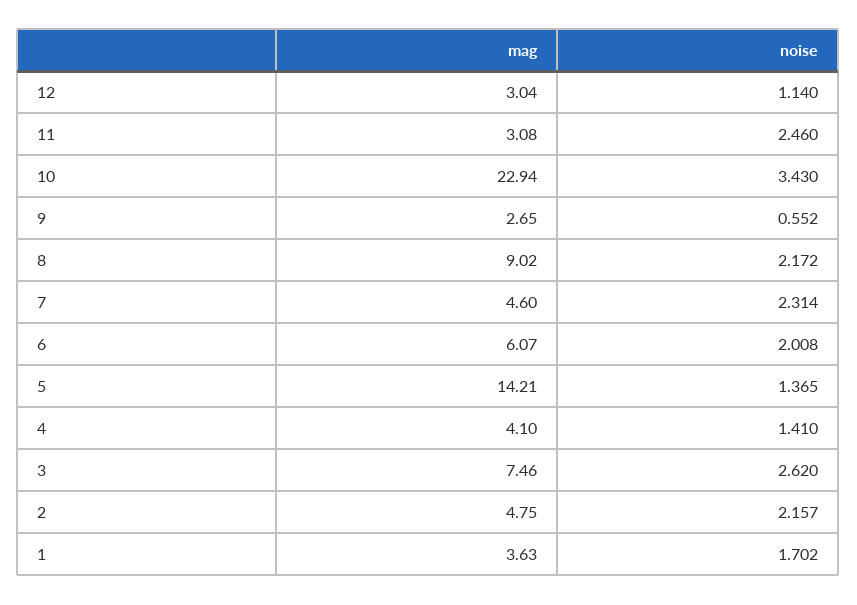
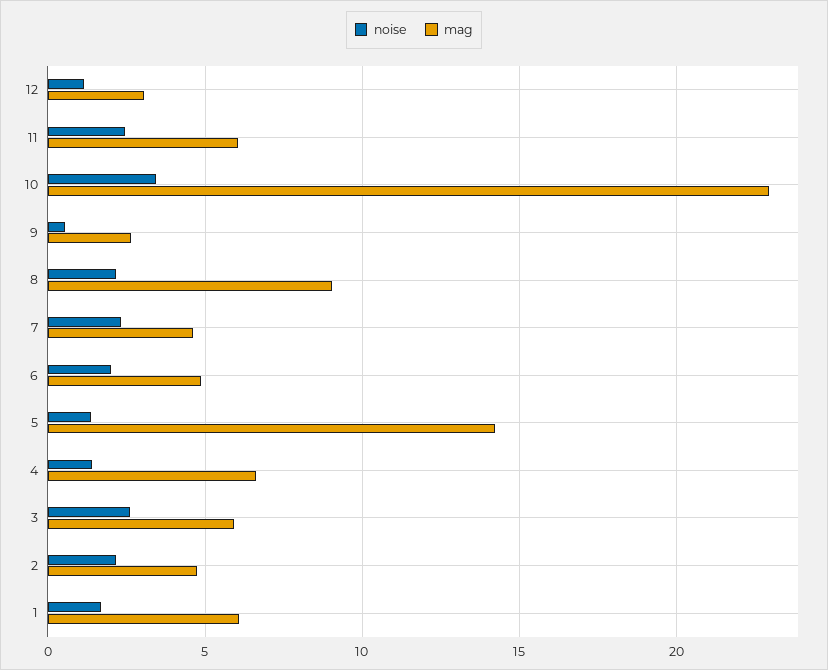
  {
    "mag": {
      "12": 3.04,
-     "11": 3.08,
+     "11": 6,
      "10": 22.94,
      "9": 2.65,
      "8": 9.02,
      "7": 4.6,
-     "6": 6.07,
+     "6": 5,
      "5": 14.21,
-     "4": 4.1,
+     "4": 6.5,
-     "3": 7.46,
+     "3": 6,
      "2": 4.75,
-     "1": 3.63
+     "1": 6
    },
    "noise": {
      "12": 1.14,
      "11": 2.46,
      "10": 3.43,
      "9": 0.552,
      "8": 2.172,
      "7": 2.314,
      "6": 2.008,
      "5": 1.365,
      "4": 1.41,
      "3": 2.62,
      "2": 2.157,
      "1": 1.702
    }
  }

